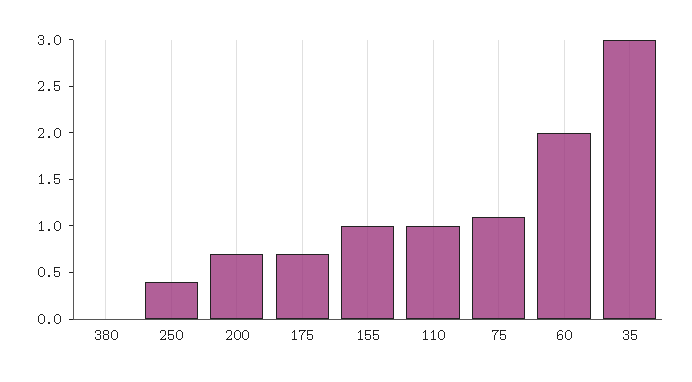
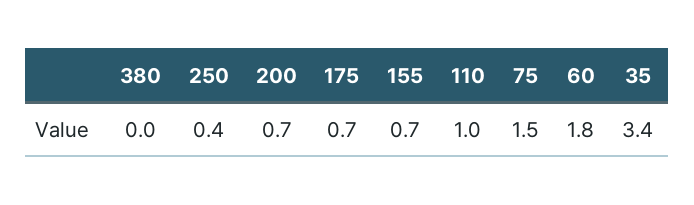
  {
    "380": 0,
    "250": 0.4,
    "200": 0.7,
    "175": 0.7,
-   "155": 1,
+   "155": 0.7,
    "110": 1,
-   "75": 1.1,
+   "75": 1.5,
-   "60": 2,
+   "60": 1.8,
-   "35": 3
+   "35": 3.4
  }

